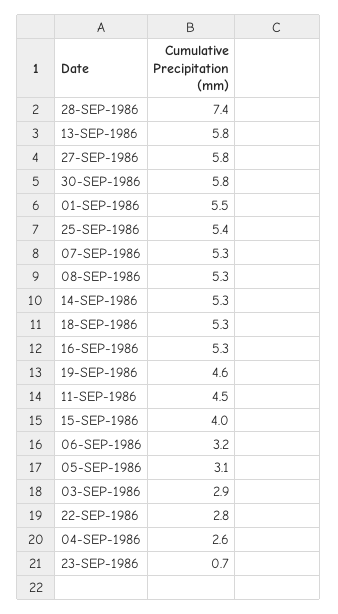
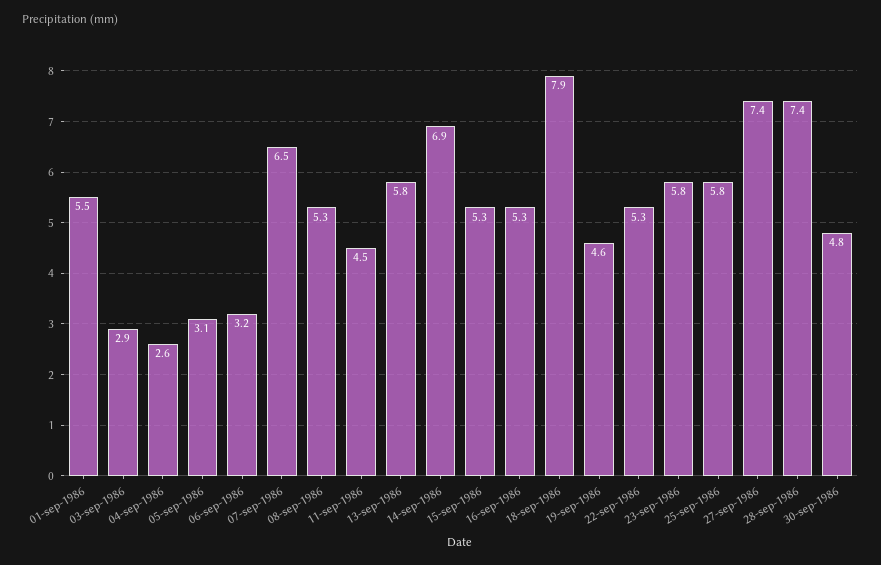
  {
    "28-SEP-1986": 7.4,
    "13-SEP-1986": 5.8,
-   "27-SEP-1986": 5.8,
+   "27-SEP-1986": 7.4,
-   "30-SEP-1986": 5.8,
+   "30-SEP-1986": 4.8,
    "01-SEP-1986": 5.5,
-   "25-SEP-1986": 5.4,
+   "25-SEP-1986": 5.8,
-   "07-SEP-1986": 5.3,
+   "07-SEP-1986": 6.5,
    "08-SEP-1986": 5.3,
-   "14-SEP-1986": 5.3,
+   "14-SEP-1986": 6.9,
-   "18-SEP-1986": 5.3,
+   "18-SEP-1986": 7.9,
    "16-SEP-1986": 5.3,
    "19-SEP-1986": 4.6,
    "11-SEP-1986": 4.5,
-   "15-SEP-1986": 4,
+   "15-SEP-1986": 5.3,
    "06-SEP-1986": 3.2,
    "05-SEP-1986": 3.1,
    "03-SEP-1986": 2.9,
-   "22-SEP-1986": 2.8,
+   "22-SEP-1986": 5.3,
    "04-SEP-1986": 2.6,
-   "23-SEP-1986": 0.7
+   "23-SEP-1986": 5.8
  }

